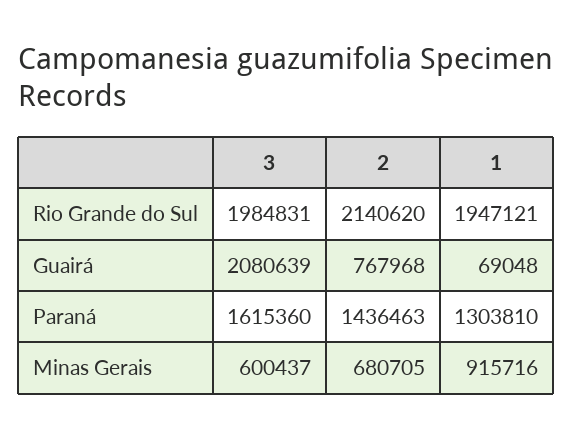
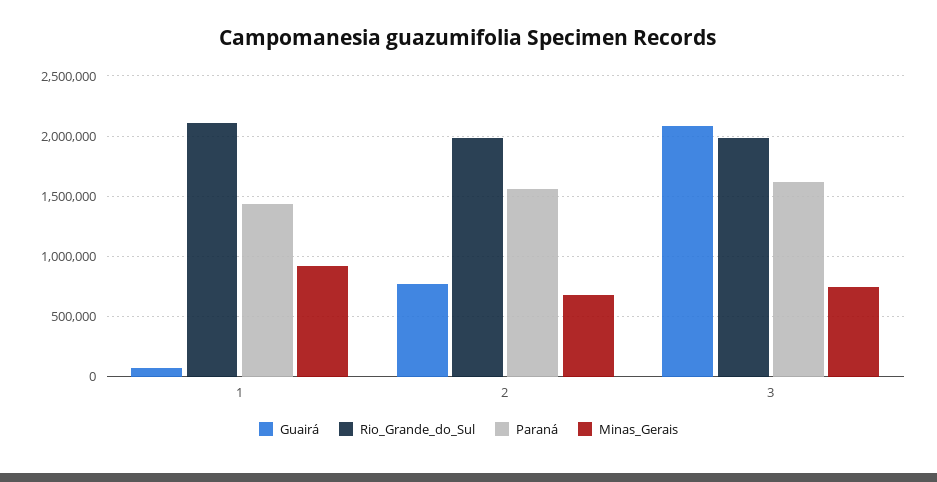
  {
    "Rio Grande do Sul": {
      "3": 1984831,
-     "2": 2140620,
+     "2": 2000000,
-     "1": 1947121
+     "1": 2100000
    },
    "Guairá": {
      "3": 2080639,
      "2": 767968,
      "1": 69048
    },
    "Paraná": {
      "3": 1615360,
-     "2": 1436463,
+     "2": 1550000,
-     "1": 1303810
+     "1": 1450000
    },
    "Minas Gerais": {
-     "3": 600437,
+     "3": 750000,
      "2": 680705,
      "1": 915716
    }
  }

